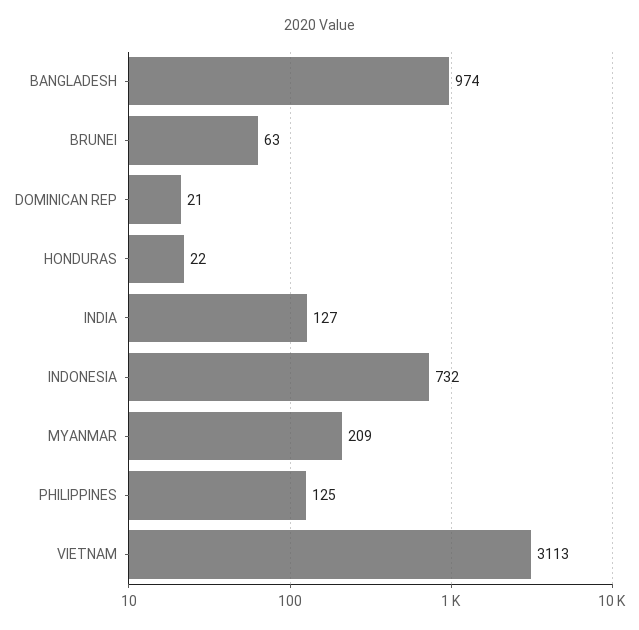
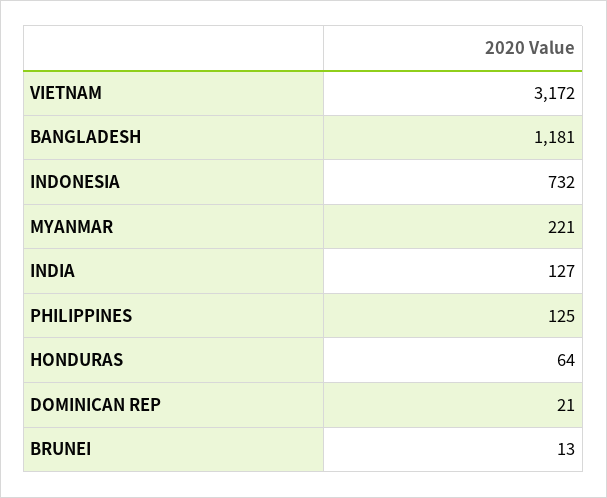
  {
-   "BANGLADESH": 974,
+   "BANGLADESH": 1181,
-   "BRUNEI": 63,
+   "BRUNEI": 13,
    "DOMINICAN REP": 21,
-   "HONDURAS": 22,
+   "HONDURAS": 64,
    "INDIA": 127,
    "INDONESIA": 732,
-   "MYANMAR": 209,
+   "MYANMAR": 221,
    "PHILIPPINES": 125,
-   "VIETNAM": 3113
+   "VIETNAM": 3172
  }

